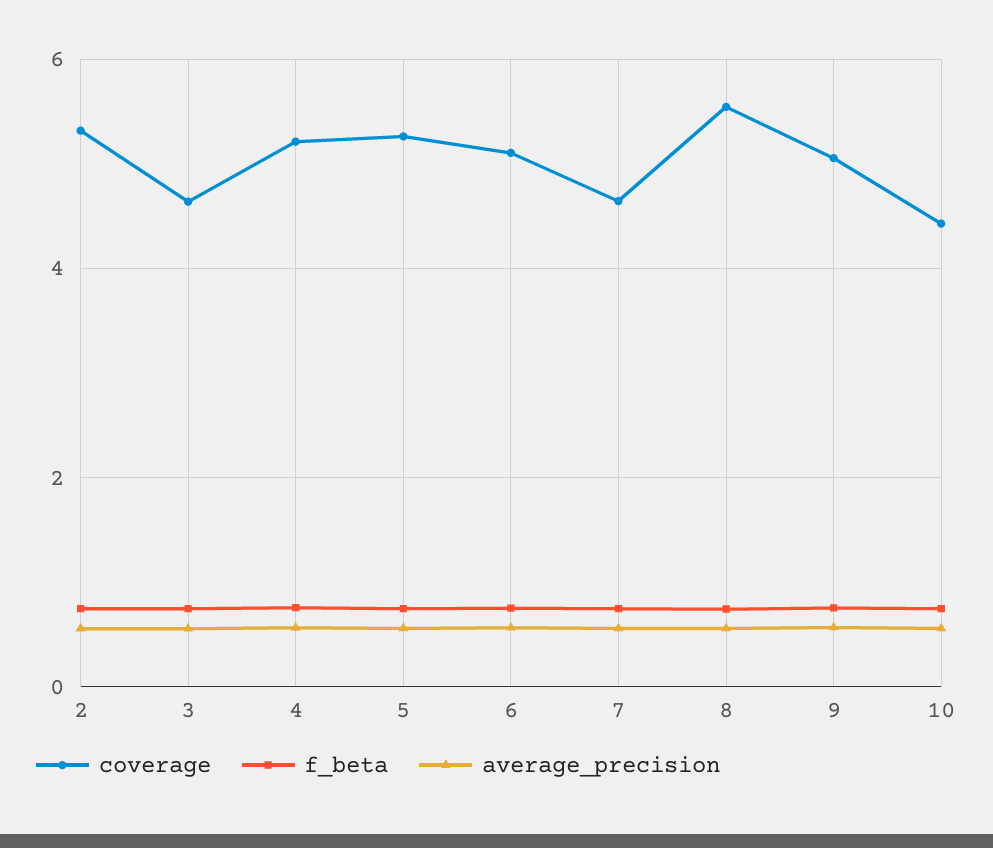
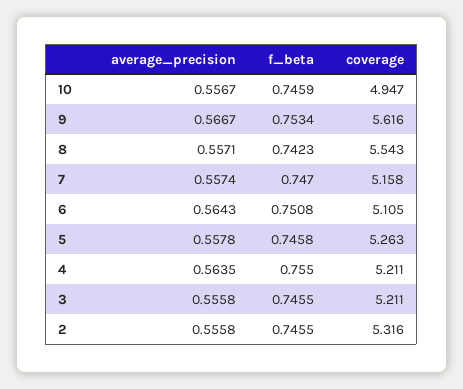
  {
    "coverage": {
      "2": 5.316,
-     "3": 4.6,
+     "3": 5.211,
      "4": 5.211,
      "5": 5.263,
      "6": 5.105,
-     "7": 4.6,
+     "7": 5.158,
      "8": 5.543,
-     "9": 5,
+     "9": 5.616,
-     "10": 4.4
+     "10": 4.947
    },
    "f_beta": {
      "2": 0.7455,
      "3": 0.7455,
      "4": 0.755,
      "5": 0.7458,
      "6": 0.7508,
      "7": 0.747,
      "8": 0.7423,
      "9": 0.7534,
      "10": 0.7459
    },
    "average_precision": {
      "2": 0.5558,
      "3": 0.5558,
      "4": 0.5635,
      "5": 0.5578,
      "6": 0.5643,
      "7": 0.5574,
      "8": 0.5571,
      "9": 0.5667,
      "10": 0.5567
    }
  }

